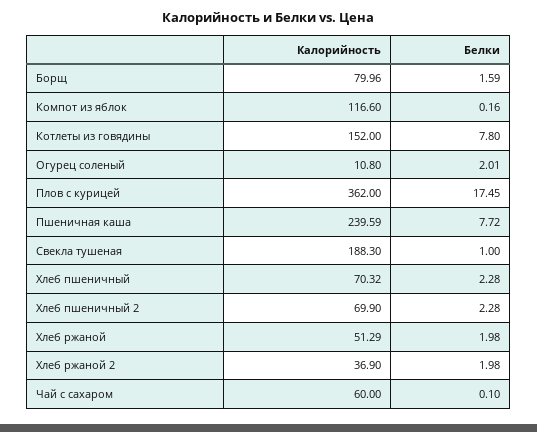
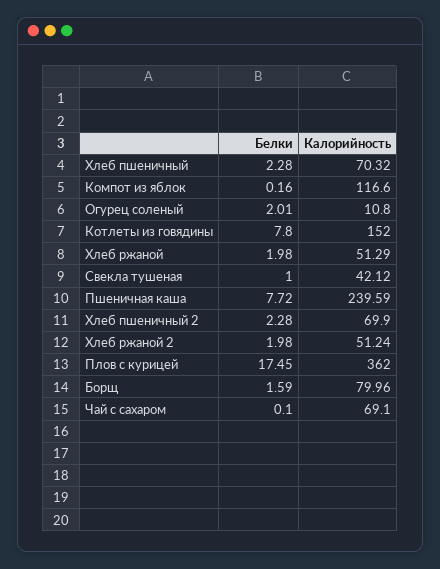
  {
    "Калорийность": {
      "Борщ": 79.96,
      "Компот из яблок": 116.6,
      "Котлеты из говядины": 152,
      "Огурец соленый": 10.8,
      "Плов с курицей": 362,
      "Пшеничная каша": 239.59,
-     "Свекла тушеная": 188.3,
+     "Свекла тушеная": 42.12,
      "Хлеб пшеничный": 70.32,
      "Хлеб пшеничный 2": 69.9,
      "Хлеб ржаной": 51.29,
-     "Хлеб ржаной 2": 36.9,
+     "Хлеб ржаной 2": 51.24,
-     "Чай с сахаром": 60
+     "Чай с сахаром": 69.1
    },
    "Белки": {
      "Борщ": 1.59,
      "Компот из яблок": 0.16,
      "Котлеты из говядины": 7.8,
      "Огурец соленый": 2.01,
      "Плов с курицей": 17.45,
      "Пшеничная каша": 7.72,
      "Свекла тушеная": 1,
      "Хлеб пшеничный": 2.28,
      "Хлеб пшеничный 2": 2.28,
      "Хлеб ржаной": 1.98,
      "Хлеб ржаной 2": 1.98,
      "Чай с сахаром": 0.1
    }
  }

